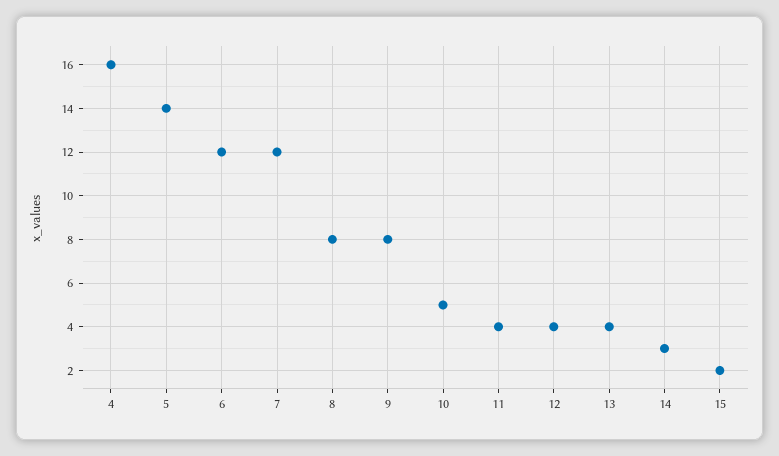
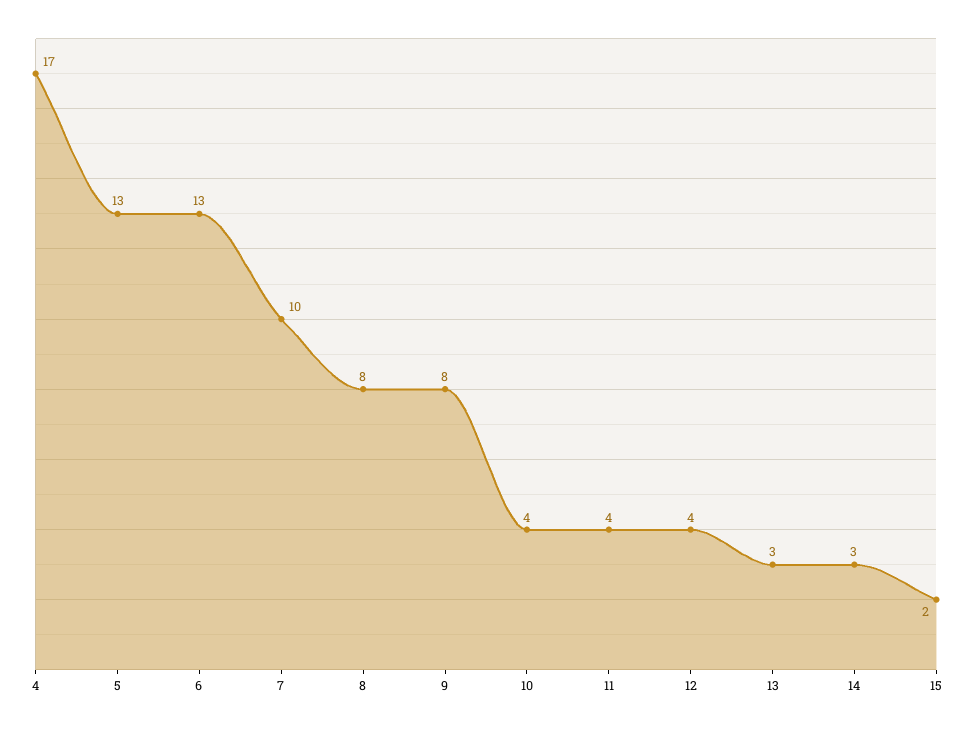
  {
-   "4": 16,
+   "4": 17,
-   "5": 14,
+   "5": 13,
-   "6": 12,
+   "6": 13,
-   "7": 12,
+   "7": 10,
    "8": 8,
    "9": 8,
-   "10": 5,
+   "10": 4,
    "11": 4,
    "12": 4,
-   "13": 4,
+   "13": 3,
    "14": 3,
    "15": 2
  }

